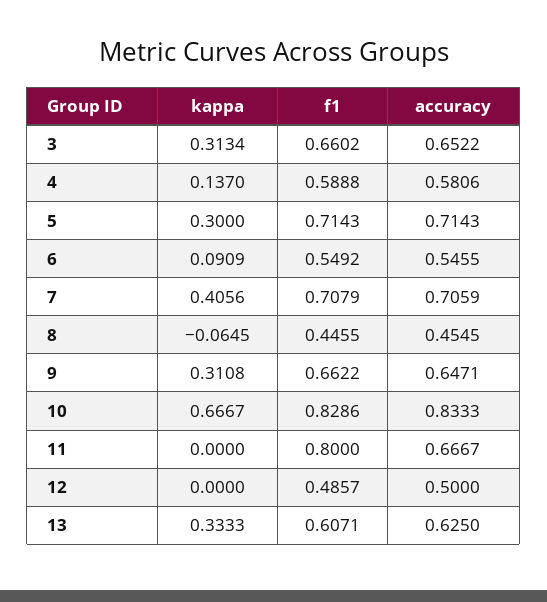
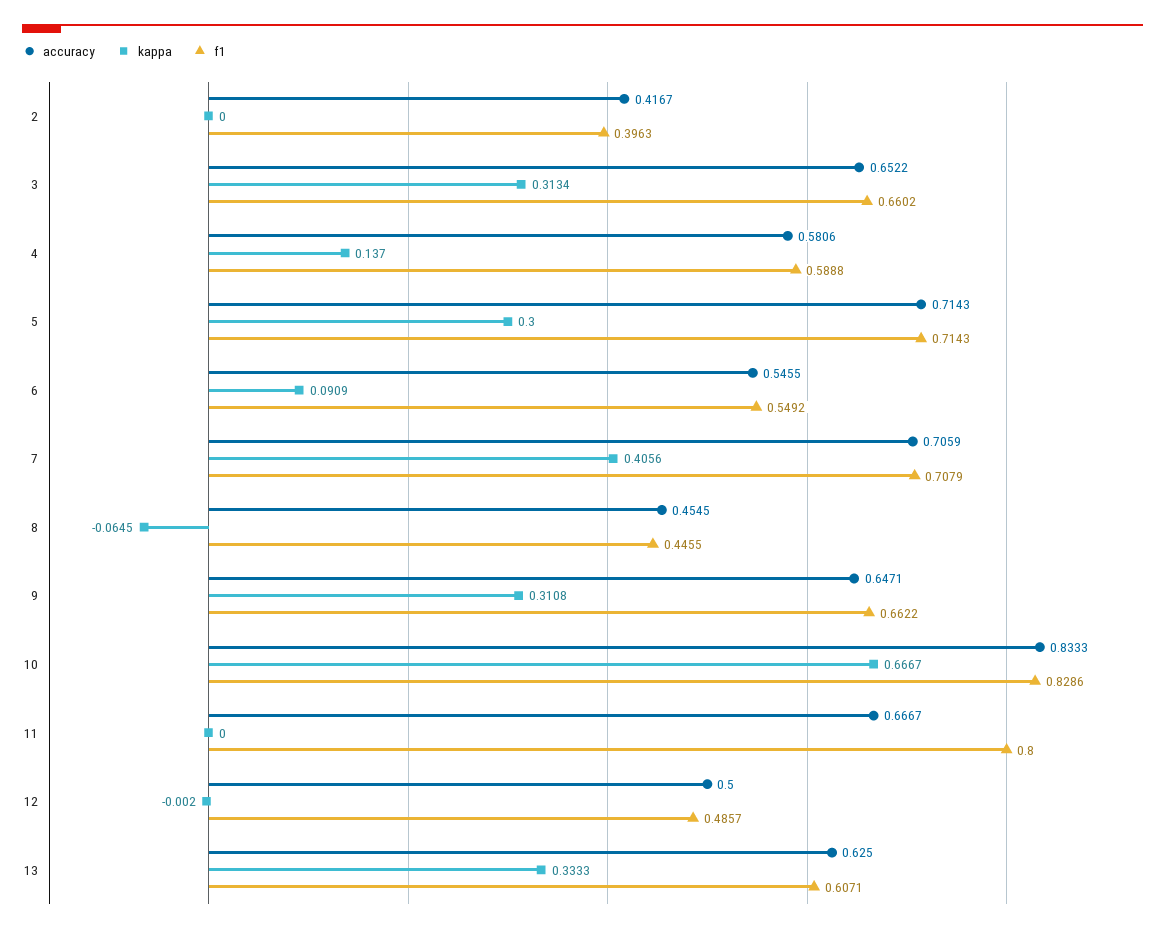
  {
    "kappa": {
      "3": 0.3134,
      "4": 0.137,
      "5": 0.3,
      "6": 0.0909,
      "7": 0.4056,
      "8": -0.0645,
      "9": 0.3108,
      "10": 0.6667,
      "11": 0,
-     "12": 0,
+     "12": -0.002,
-     "13": 0.3333
+     "13": 0.3333,
+     "2": 0
    },
    "f1": {
      "3": 0.6602,
      "4": 0.5888,
      "5": 0.7143,
      "6": 0.5492,
      "7": 0.7079,
      "8": 0.4455,
      "9": 0.6622,
      "10": 0.8286,
      "11": 0.8,
      "12": 0.4857,
-     "13": 0.6071
+     "13": 0.6071,
+     "2": 0.3963
    },
    "accuracy": {
      "3": 0.6522,
      "4": 0.5806,
      "5": 0.7143,
      "6": 0.5455,
      "7": 0.7059,
      "8": 0.4545,
      "9": 0.6471,
      "10": 0.8333,
      "11": 0.6667,
      "12": 0.5,
-     "13": 0.625
+     "13": 0.625,
+     "2": 0.4167
    }
  }

